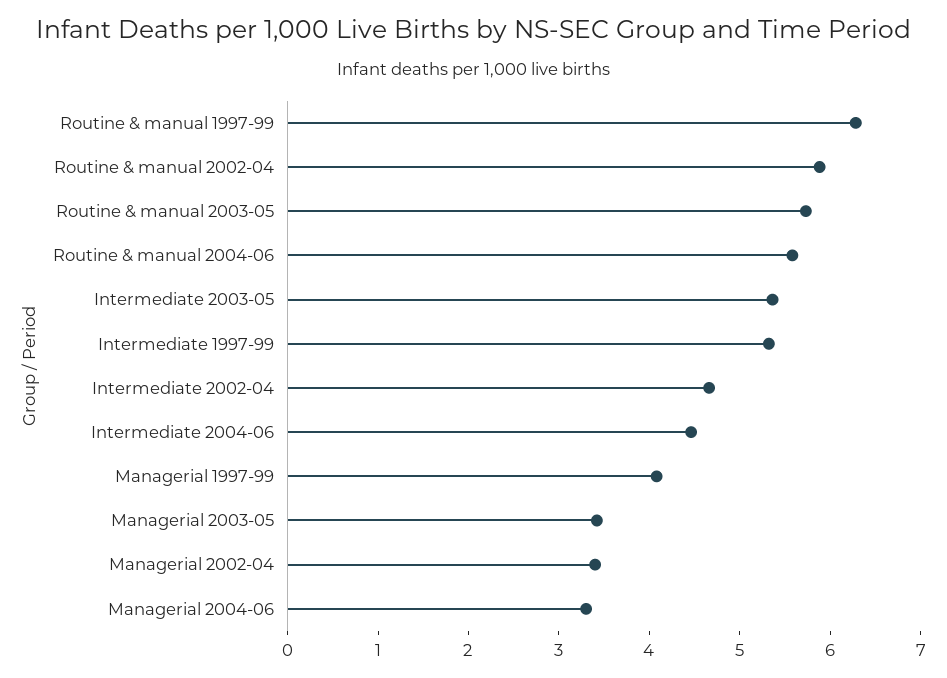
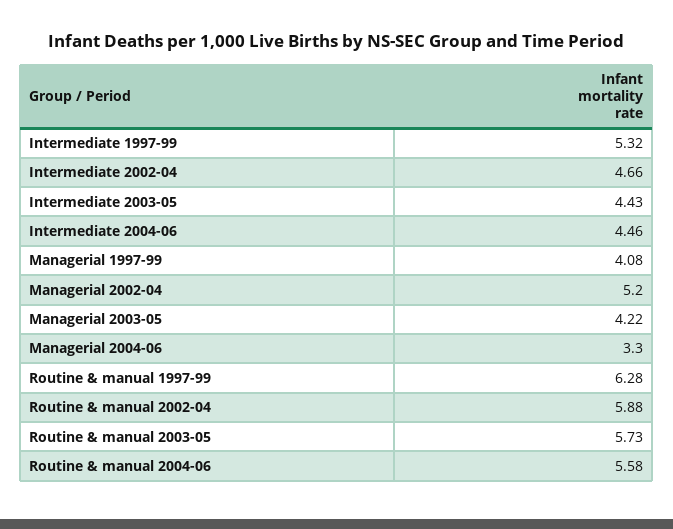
  {
    "Routine & manual 1997-99": 6.28,
    "Routine & manual 2002-04": 5.88,
    "Routine & manual 2003-05": 5.73,
    "Routine & manual 2004-06": 5.58,
-   "Intermediate 2003-05": 5.4,
+   "Intermediate 2003-05": 4.43,
    "Intermediate 1997-99": 5.32,
    "Intermediate 2002-04": 4.66,
    "Intermediate 2004-06": 4.46,
    "Managerial 1997-99": 4.08,
-   "Managerial 2003-05": 3.4,
+   "Managerial 2003-05": 4.22,
-   "Managerial 2002-04": 3.4,
+   "Managerial 2002-04": 5.2,
    "Managerial 2004-06": 3.3
  }

